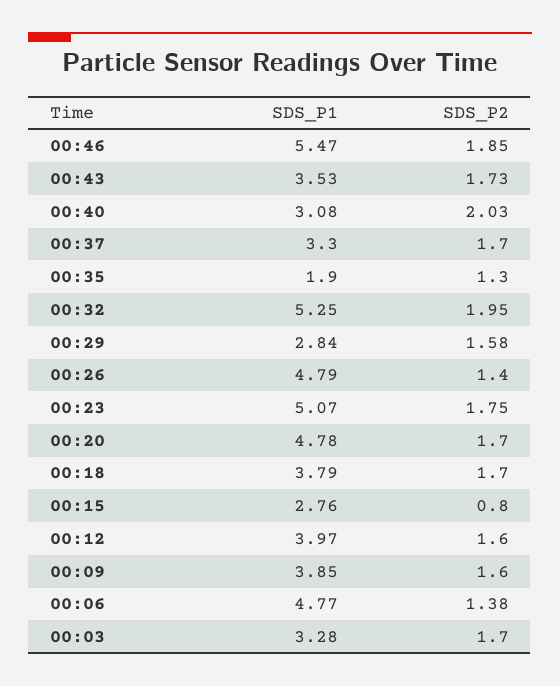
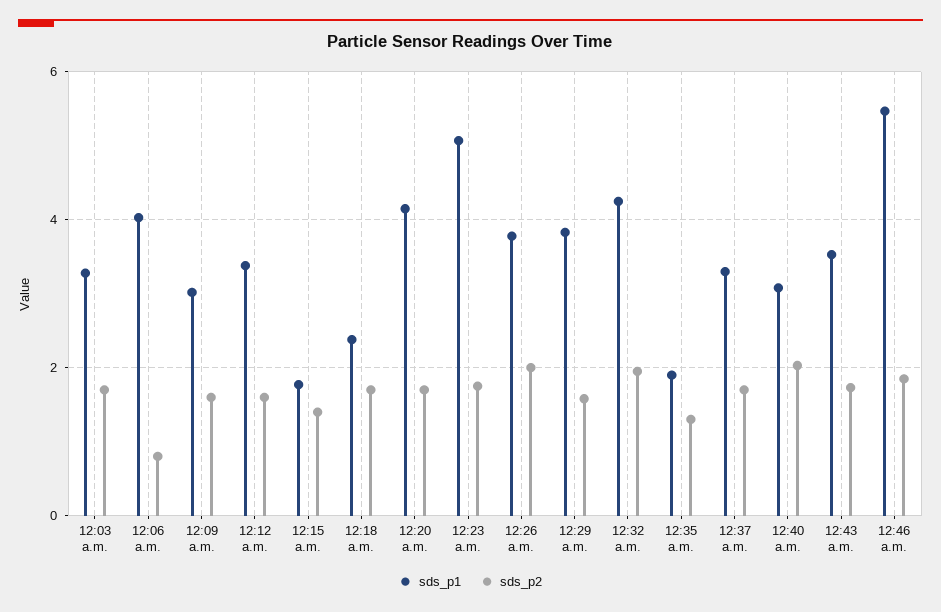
  {
    "SDS_P1": {
      "00:46": 5.47,
      "00:43": 3.53,
      "00:40": 3.08,
      "00:37": 3.3,
      "00:35": 1.9,
-     "00:32": 5.25,
+     "00:32": 4.2,
-     "00:29": 2.84,
+     "00:29": 3.8,
-     "00:26": 4.79,
+     "00:26": 3.8,
      "00:23": 5.07,
-     "00:20": 4.78,
+     "00:20": 4.2,
-     "00:18": 3.79,
+     "00:18": 2.4,
-     "00:15": 2.76,
+     "00:15": 1.8,
-     "00:12": 3.97,
+     "00:12": 3.4,
-     "00:09": 3.85,
+     "00:09": 3,
-     "00:06": 4.77,
+     "00:06": 4,
      "00:03": 3.28
    },
    "SDS_P2": {
      "00:46": 1.85,
      "00:43": 1.73,
      "00:40": 2.03,
      "00:37": 1.7,
      "00:35": 1.3,
      "00:32": 1.95,
      "00:29": 1.58,
-     "00:26": 1.4,
+     "00:26": 2,
      "00:23": 1.75,
      "00:20": 1.7,
      "00:18": 1.7,
-     "00:15": 0.8,
+     "00:15": 1.4,
      "00:12": 1.6,
      "00:09": 1.6,
-     "00:06": 1.38,
+     "00:06": 0.8,
      "00:03": 1.7
    }
  }

